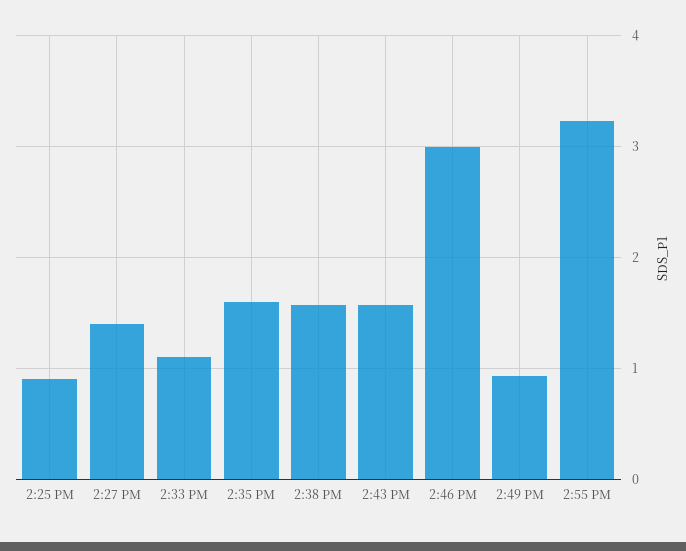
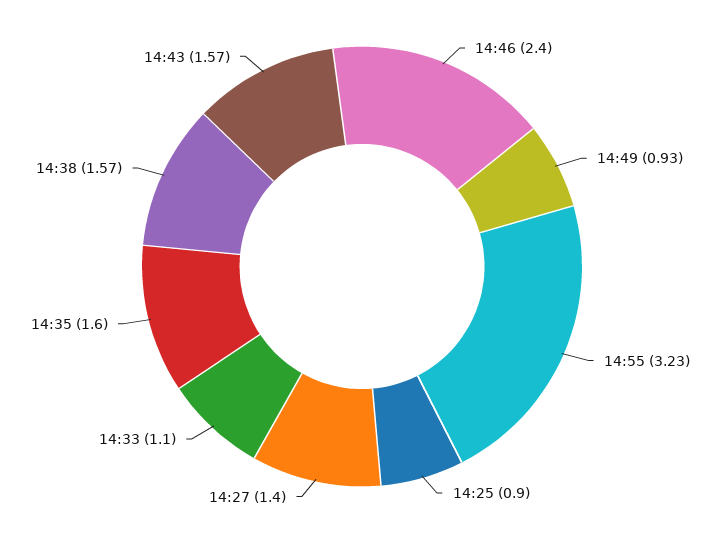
  {
    "2:25 PM": 0.9,
    "2:27 PM": 1.4,
    "2:33 PM": 1.1,
    "2:35 PM": 1.6,
    "2:38 PM": 1.57,
    "2:43 PM": 1.57,
-   "2:46 PM": 3,
+   "2:46 PM": 2.4,
    "2:49 PM": 0.93,
    "2:55 PM": 3.23
  }

